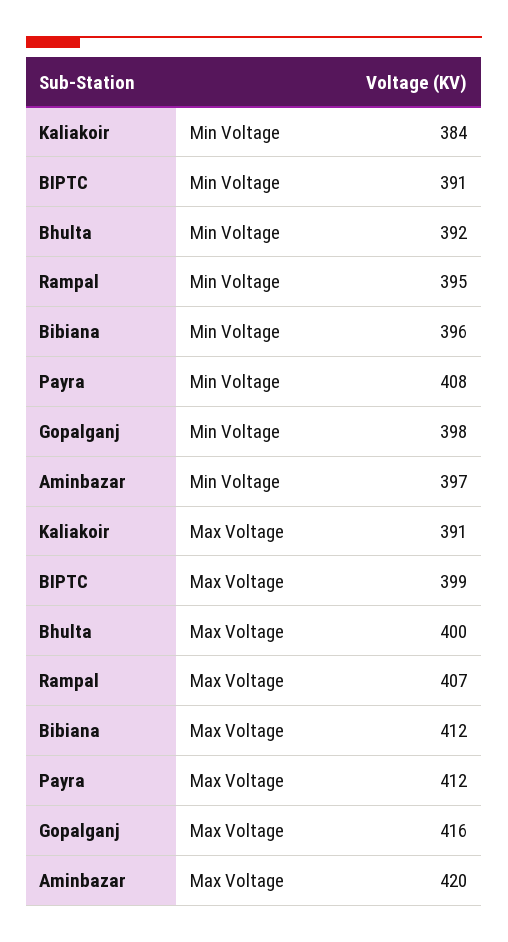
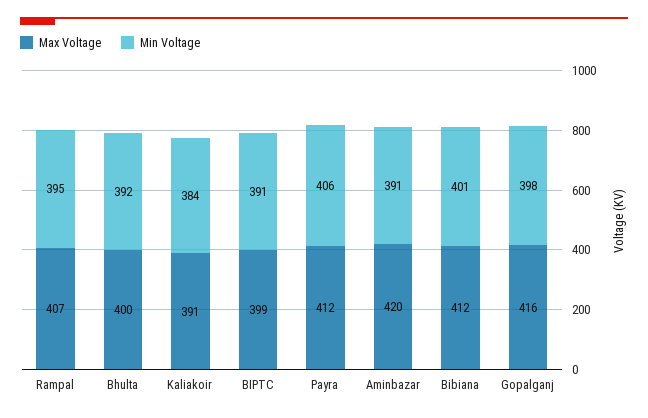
  {
    "Min Voltage": {
      "Kaliakoir": 384,
      "BIPTC": 391,
      "Bhulta": 392,
      "Rampal": 395,
-     "Bibiana": 396,
+     "Bibiana": 401,
-     "Payra": 408,
+     "Payra": 406,
      "Gopalganj": 398,
-     "Aminbazar": 397
+     "Aminbazar": 391
    },
    "Max Voltage": {
      "Kaliakoir": 391,
      "BIPTC": 399,
      "Bhulta": 400,
      "Rampal": 407,
      "Bibiana": 412,
      "Payra": 412,
      "Gopalganj": 416,
      "Aminbazar": 420
    }
  }

